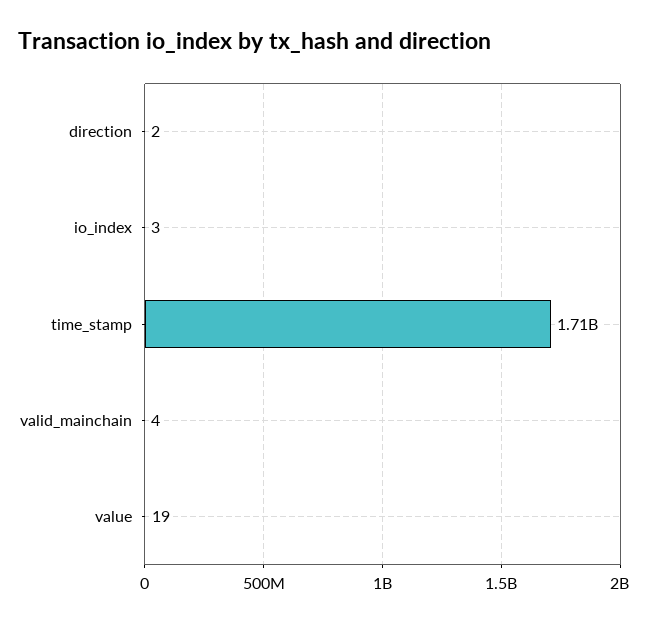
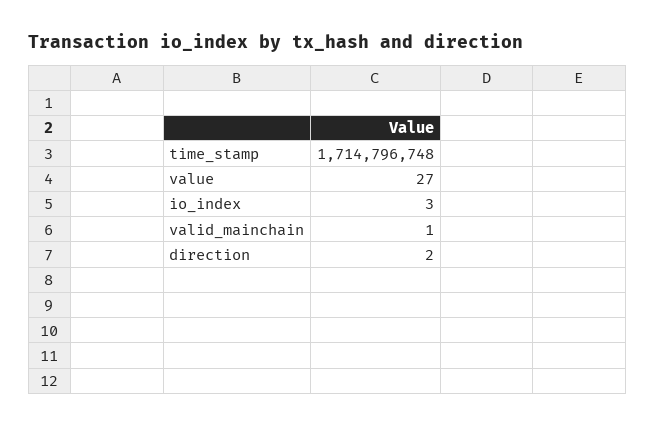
  {
    "direction": 2,
    "io_index": 3,
    "time_stamp": 1714796748,
-   "valid_mainchain": 4,
+   "valid_mainchain": 1,
-   "value": 19
+   "value": 27
  }

